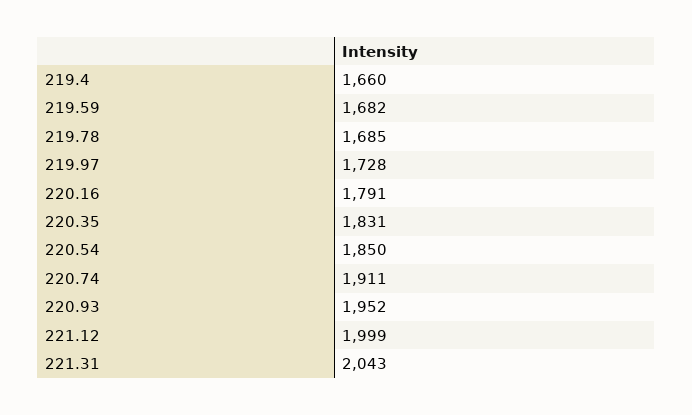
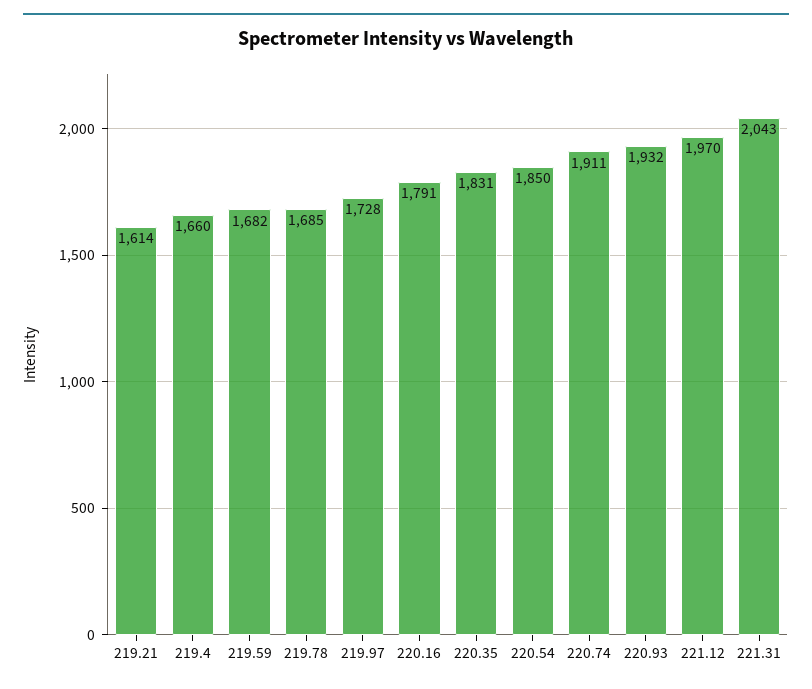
  {
    "219.4": 1660,
    "219.59": 1682,
    "219.78": 1685,
    "219.97": 1728,
    "220.16": 1791,
    "220.35": 1831,
    "220.54": 1850,
    "220.74": 1911,
-   "220.93": 1952,
+   "220.93": 1932,
-   "221.12": 1999,
+   "221.12": 1970,
-   "221.31": 2043
+   "221.31": 2043,
+   "219.21": 1614
  }

